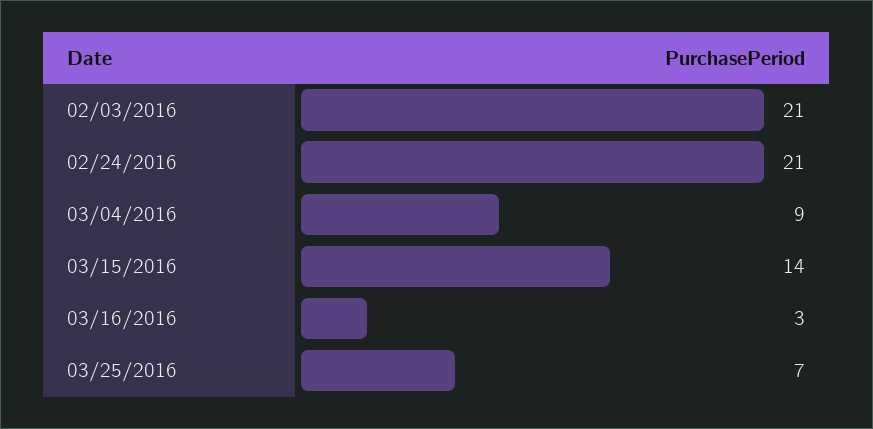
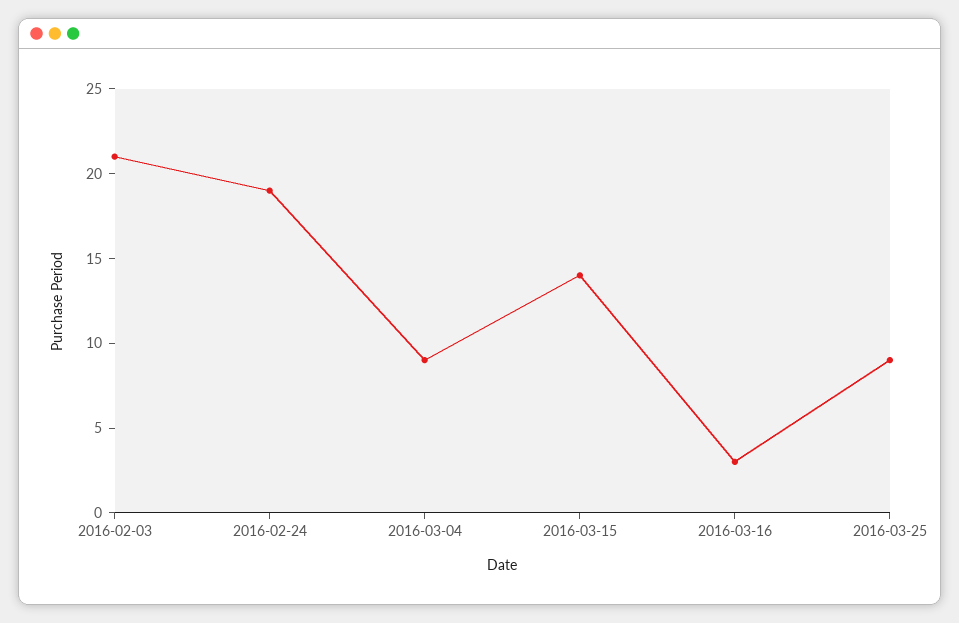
  {
    "02/03/2016": 21,
-   "02/24/2016": 21,
+   "02/24/2016": 19,
    "03/04/2016": 9,
    "03/15/2016": 14,
    "03/16/2016": 3,
-   "03/25/2016": 7
+   "03/25/2016": 9
  }

